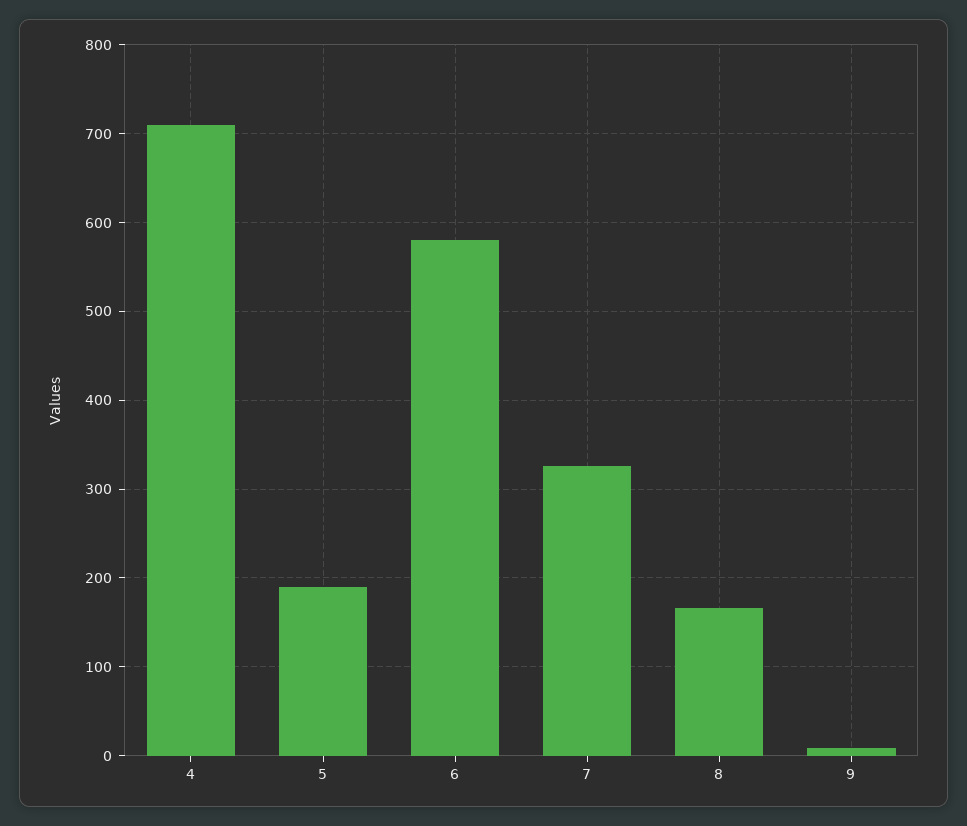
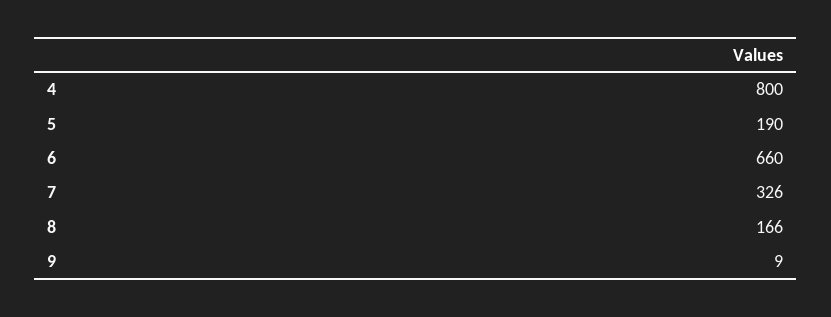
  {
-   "4": 710,
+   "4": 800,
    "5": 190,
-   "6": 580,
+   "6": 660,
    "7": 326,
    "8": 166,
    "9": 9
  }

